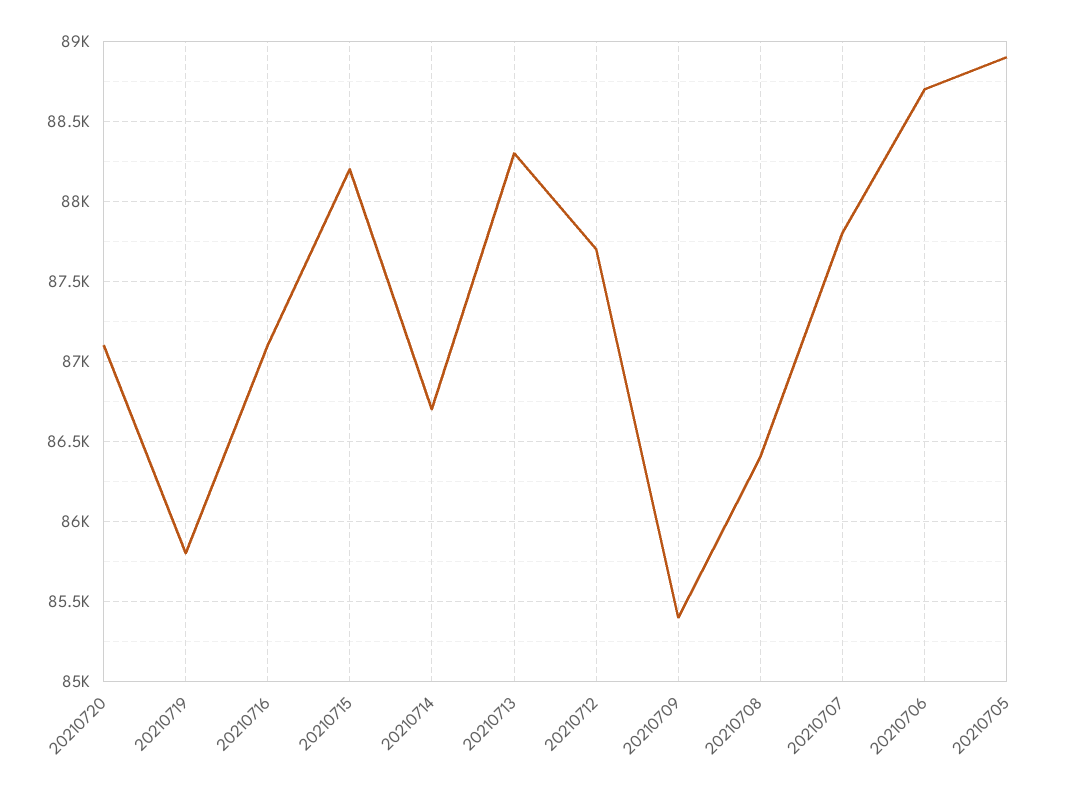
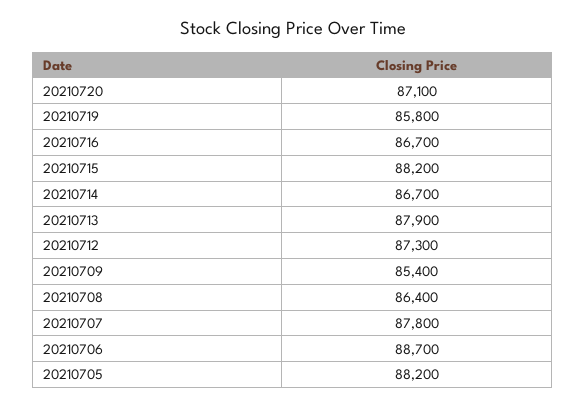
  {
    "20210720": 87100,
    "20210719": 85800,
-   "20210716": 87100,
+   "20210716": 86700,
    "20210715": 88200,
    "20210714": 86700,
-   "20210713": 88300,
+   "20210713": 87900,
-   "20210712": 87700,
+   "20210712": 87300,
    "20210709": 85400,
    "20210708": 86400,
    "20210707": 87800,
    "20210706": 88700,
-   "20210705": 88900
+   "20210705": 88200
  }

